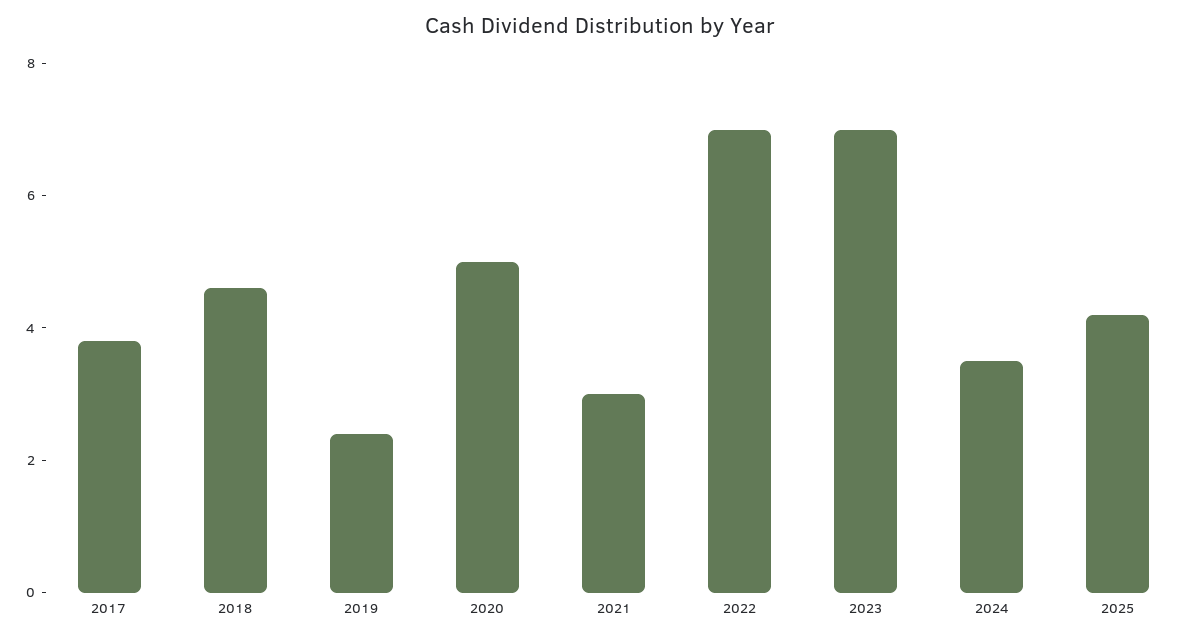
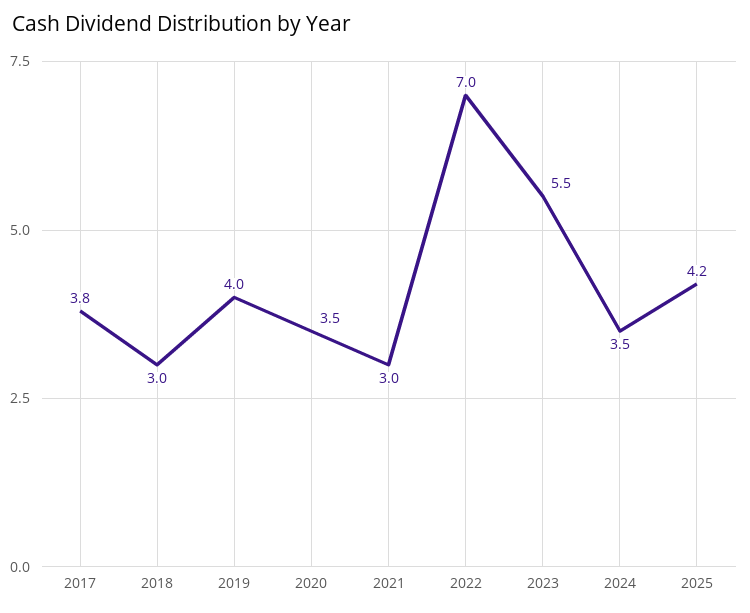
  {
    "2017": 3.8,
-   "2018": 4.5,
+   "2018": 3,
-   "2019": 2.5,
+   "2019": 4,
-   "2020": 5,
+   "2020": 3.5,
    "2021": 3,
    "2022": 7,
-   "2023": 7,
+   "2023": 5.5,
    "2024": 3.5,
    "2025": 4.2
  }

